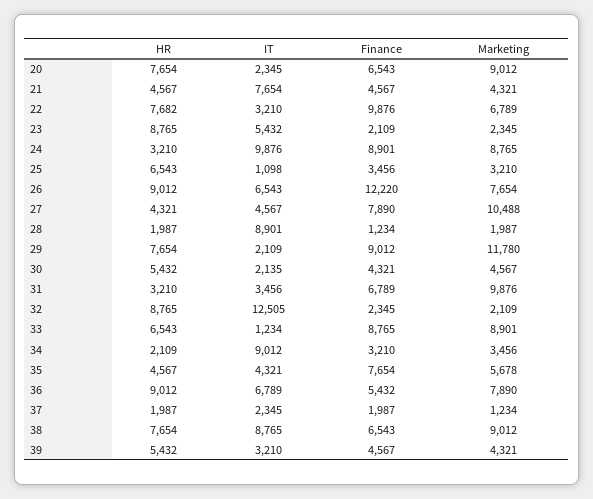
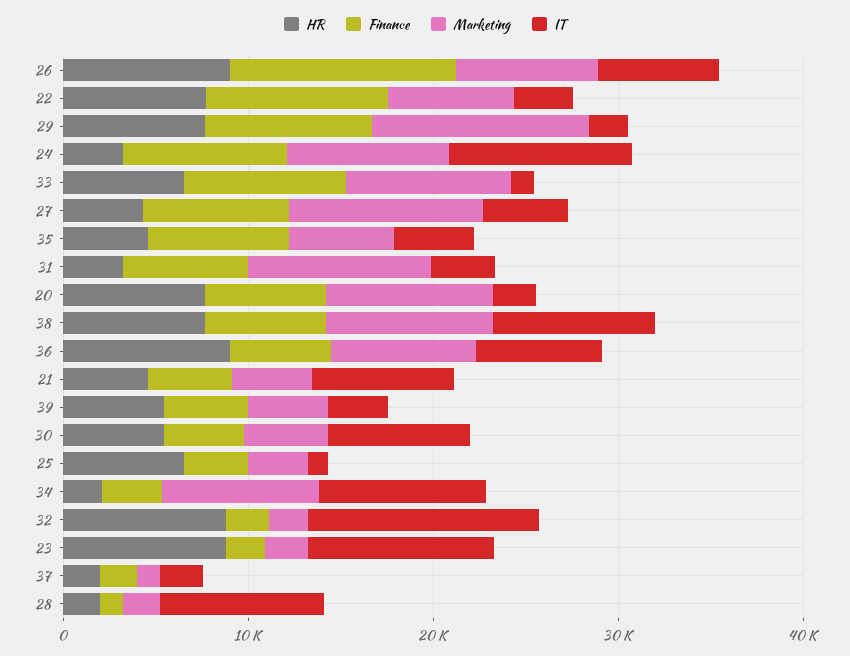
  {
    "HR": {
      "20": 7654,
      "21": 4567,
      "22": 7682,
      "23": 8765,
      "24": 3210,
      "25": 6543,
      "26": 9012,
      "27": 4321,
      "28": 1987,
      "29": 7654,
      "30": 5432,
      "31": 3210,
      "32": 8765,
      "33": 6543,
      "34": 2109,
      "35": 4567,
      "36": 9012,
      "37": 1987,
      "38": 7654,
      "39": 5432
    },
    "IT": {
      "20": 2345,
      "21": 7654,
      "22": 3210,
-     "23": 5432,
+     "23": 10000,
      "24": 9876,
      "25": 1098,
      "26": 6543,
      "27": 4567,
      "28": 8901,
      "29": 2109,
-     "30": 2135,
+     "30": 8000,
      "31": 3456,
      "32": 12505,
      "33": 1234,
      "34": 9012,
      "35": 4321,
      "36": 6789,
      "37": 2345,
      "38": 8765,
      "39": 3210
    },
    "Finance": {
      "20": 6543,
      "21": 4567,
      "22": 9876,
      "23": 2109,
      "24": 8901,
      "25": 3456,
      "26": 12220,
      "27": 7890,
      "28": 1234,
      "29": 9012,
      "30": 4321,
      "31": 6789,
      "32": 2345,
      "33": 8765,
      "34": 3210,
      "35": 7654,
      "36": 5432,
      "37": 1987,
      "38": 6543,
      "39": 4567
    },
    "Marketing": {
      "20": 9012,
      "21": 4321,
      "22": 6789,
      "23": 2345,
      "24": 8765,
      "25": 3210,
      "26": 7654,
      "27": 10488,
      "28": 1987,
      "29": 11780,
      "30": 4567,
      "31": 9876,
      "32": 2109,
      "33": 8901,
-     "34": 3456,
+     "34": 8000,
      "35": 5678,
      "36": 7890,
      "37": 1234,
      "38": 9012,
      "39": 4321
    }
  }

